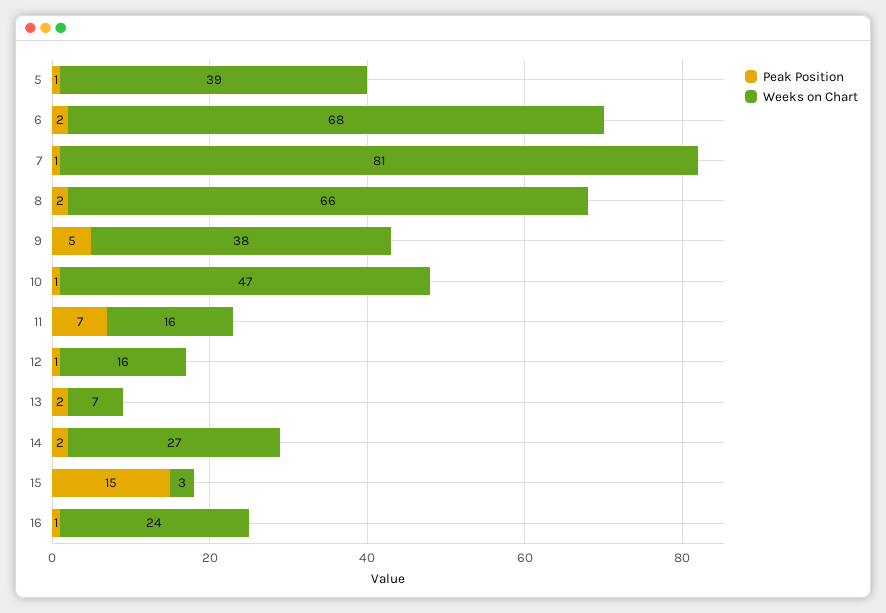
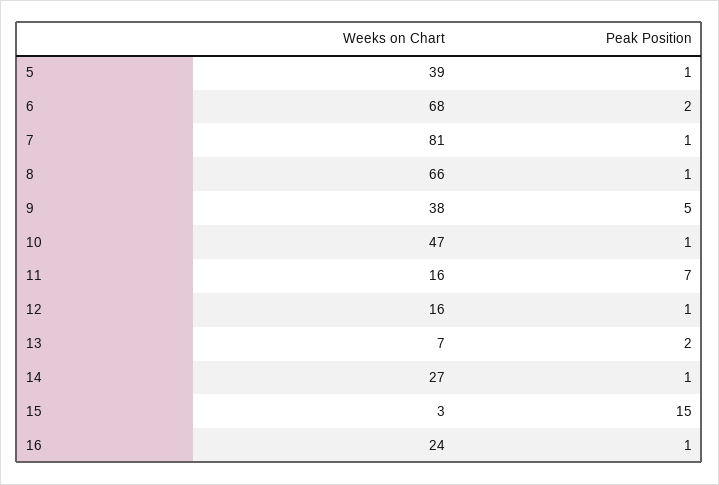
  {
    "Peak Position": {
      "5": 1,
      "6": 2,
      "7": 1,
-     "8": 2,
+     "8": 1,
      "9": 5,
      "10": 1,
      "11": 7,
      "12": 1,
      "13": 2,
-     "14": 2,
+     "14": 1,
      "15": 15,
      "16": 1
    },
    "Weeks on Chart": {
      "5": 39,
      "6": 68,
      "7": 81,
      "8": 66,
      "9": 38,
      "10": 47,
      "11": 16,
      "12": 16,
      "13": 7,
      "14": 27,
      "15": 3,
      "16": 24
    }
  }

